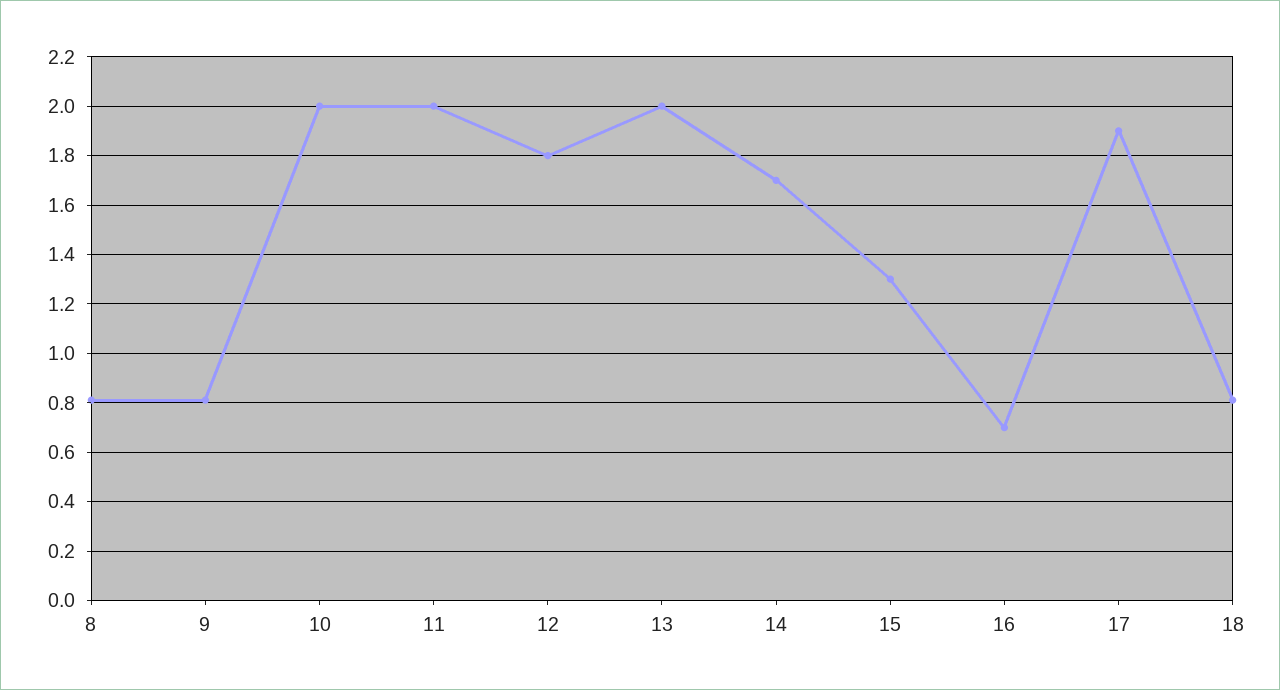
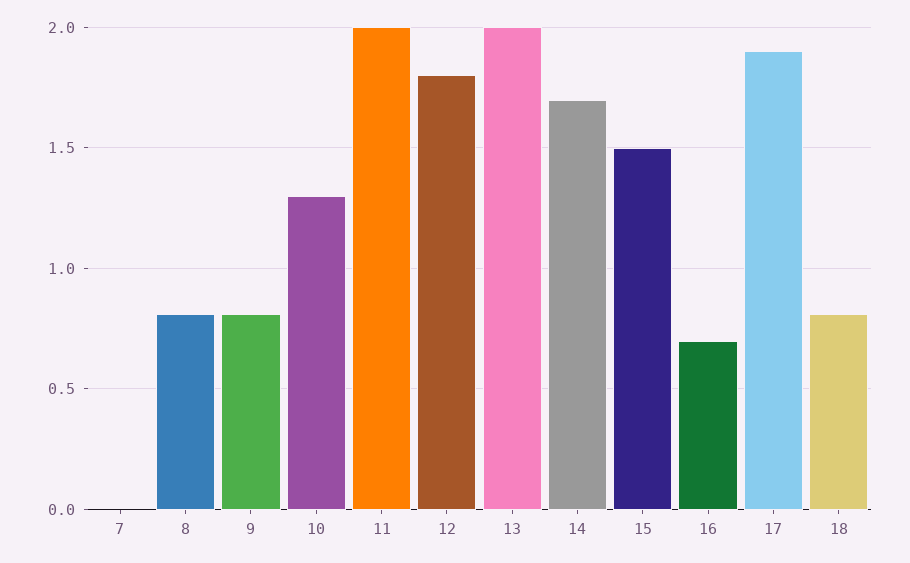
  {
    "8": 0.8,
    "9": 0.8,
-   "10": 2,
+   "10": 1.3,
    "11": 2,
    "12": 1.8,
    "13": 2,
    "14": 1.7,
-   "15": 1.3,
+   "15": 1.5,
    "16": 0.7,
    "17": 1.9,
-   "18": 0.8
+   "18": 0.8,
+   "7": 0
  }

